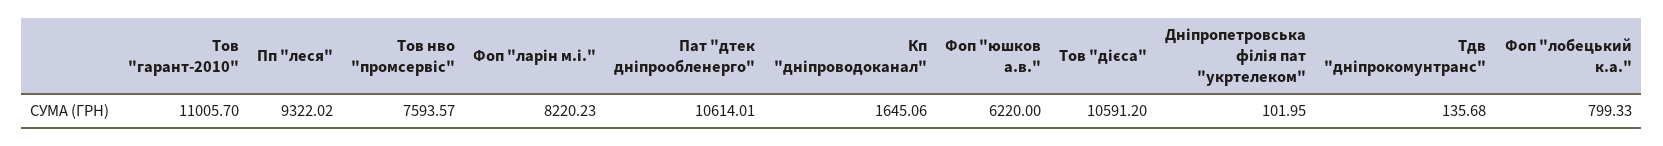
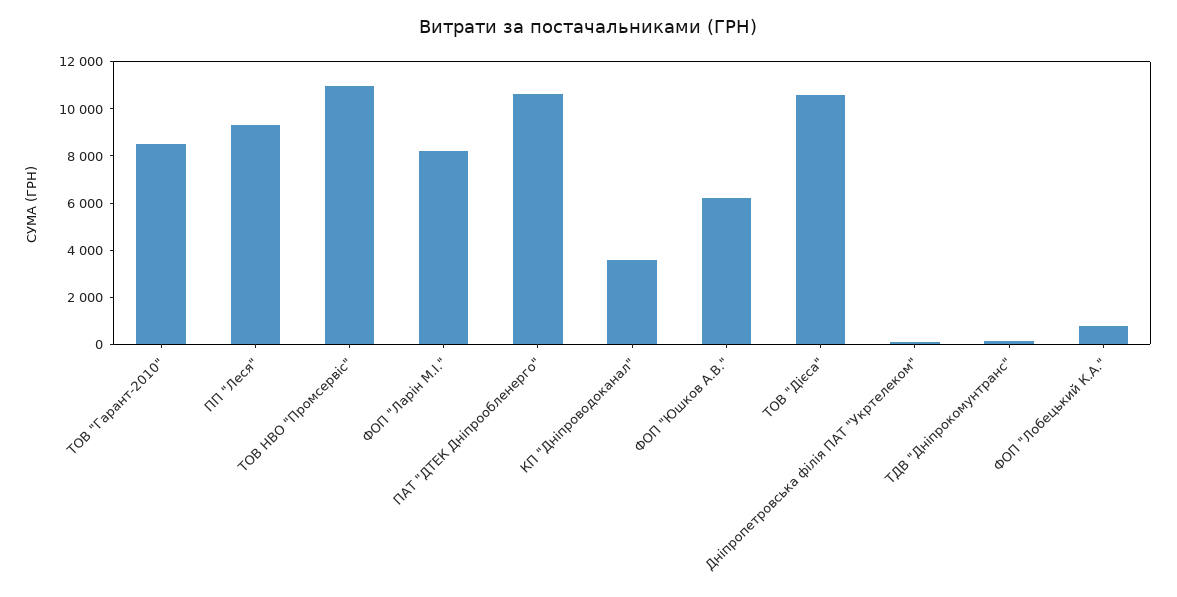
  {
-   "Тов \"гарант-2010\"": 11005.7,
+   "Тов \"гарант-2010\"": 8500,
    "Пп \"леся\"": 9322.02,
-   "Тов нво \"промсервіс\"": 7593.57,
+   "Тов нво \"промсервіс\"": 11000,
    "Фоп \"ларін м.і.\"": 8220.23,
    "Пат \"дтек дніпрообленерго\"": 10614.01,
-   "Кп \"дніпроводоканал\"": 1645.06,
+   "Кп \"дніпроводоканал\"": 3500,
    "Фоп \"юшков а.в.\"": 6220,
    "Тов \"дієса\"": 10591.2,
    "Дніпропетровська філія пат \"укртелеком\"": 101.95,
    "Тдв \"дніпрокомунтранс\"": 135.68,
    "Фоп \"лобецький к.а.\"": 799.33
  }

